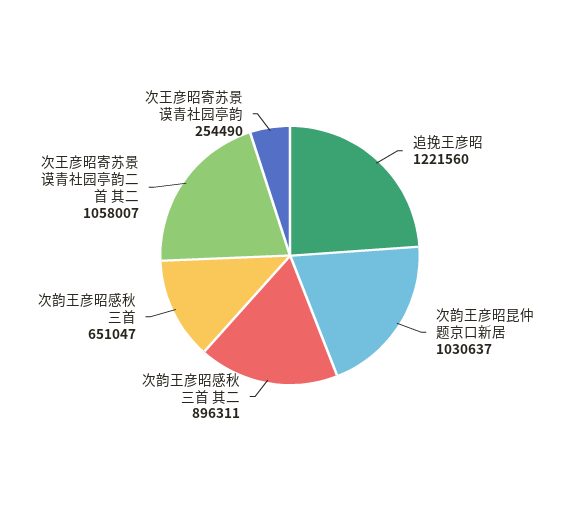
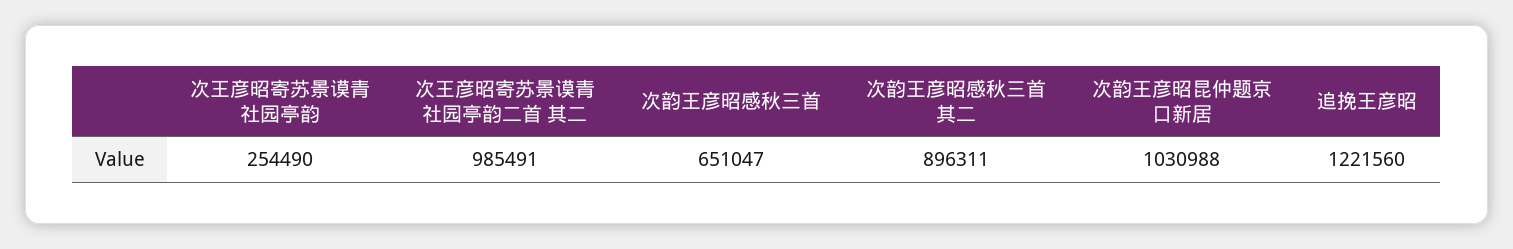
  {
    "追挽王彦昭": 1221560,
-   "次韵王彦昭昆仲题京口新居": 1030637,
+   "次韵王彦昭昆仲题京口新居": 1030988,
    "次韵王彦昭感秋三首 其二": 896311,
    "次韵王彦昭感秋三首": 651047,
-   "次王彦昭寄苏景谟青社园亭韵二首 其二": 1058007,
+   "次王彦昭寄苏景谟青社园亭韵二首 其二": 985491,
    "次王彦昭寄苏景谟青社园亭韵": 254490
  }

